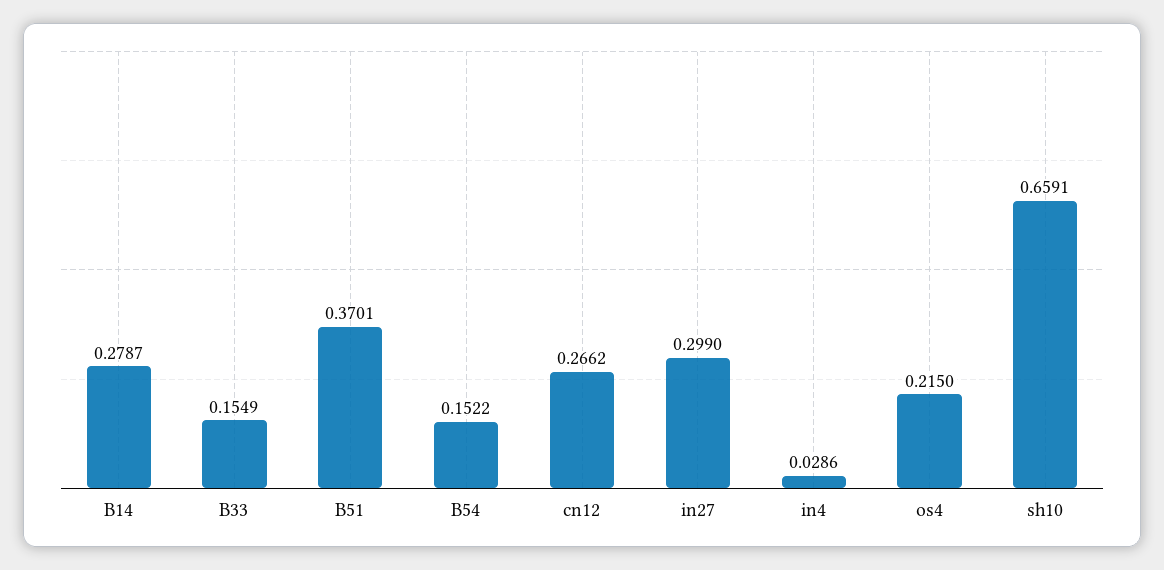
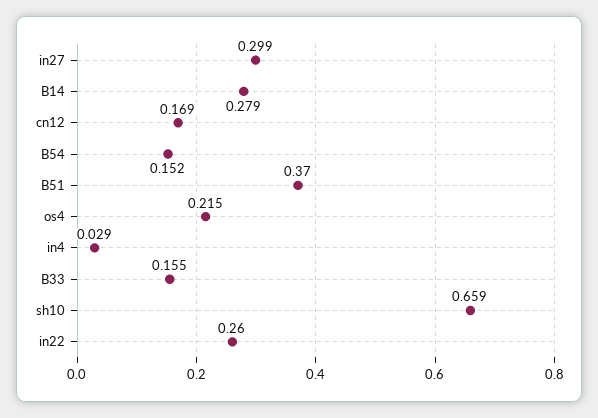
  {
    "B14": 0.2787,
    "B33": 0.1549,
    "B51": 0.3701,
    "B54": 0.1522,
-   "cn12": 0.2662,
+   "cn12": 0.169,
    "in27": 0.299,
    "in4": 0.0286,
    "os4": 0.215,
-   "sh10": 0.6591
+   "sh10": 0.6591,
+   "in22": 0.26
  }

